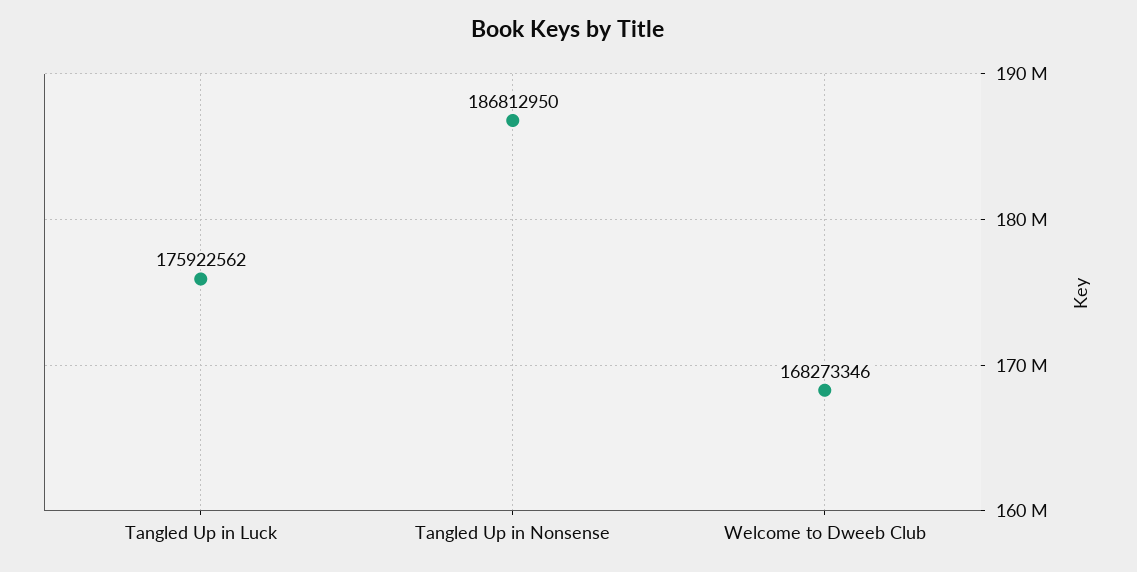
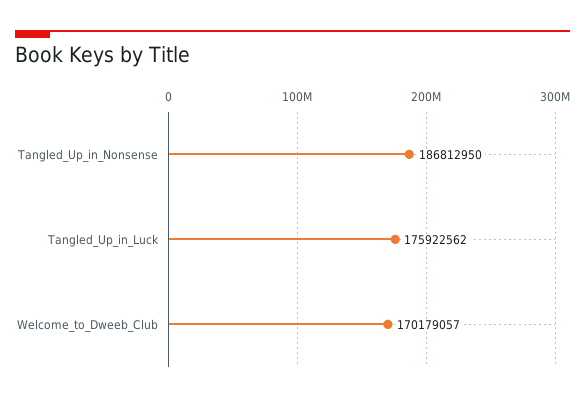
  {
    "Tangled Up in Luck": 175922562,
    "Tangled Up in Nonsense": 186812950,
-   "Welcome to Dweeb Club": 168273346
+   "Welcome to Dweeb Club": 170179057
  }

